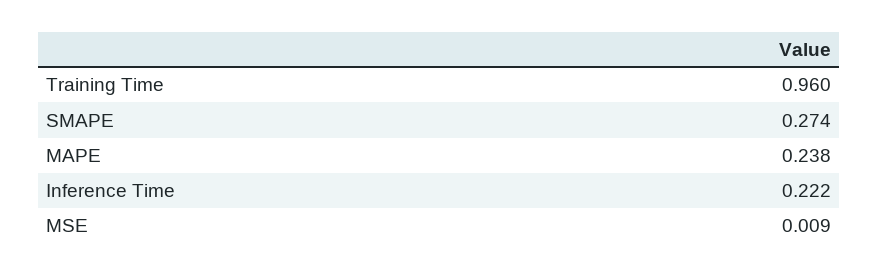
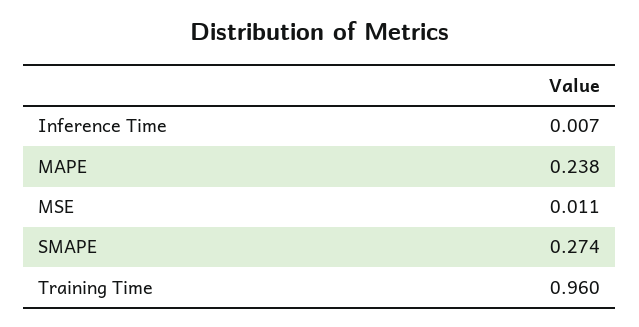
  {
    "Training Time": 0.96,
    "SMAPE": 0.274,
    "MAPE": 0.238,
-   "Inference Time": 0.222,
+   "Inference Time": 0.007,
-   "MSE": 0.009
+   "MSE": 0.011
  }

